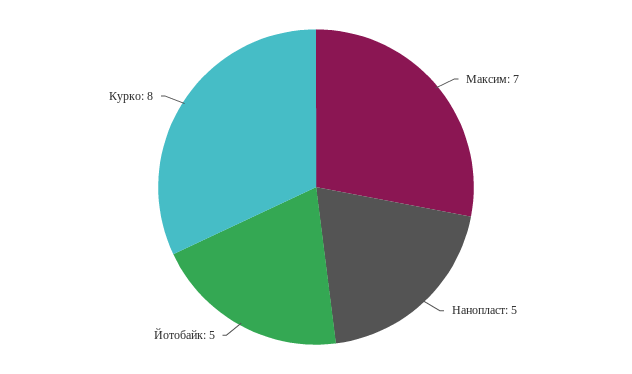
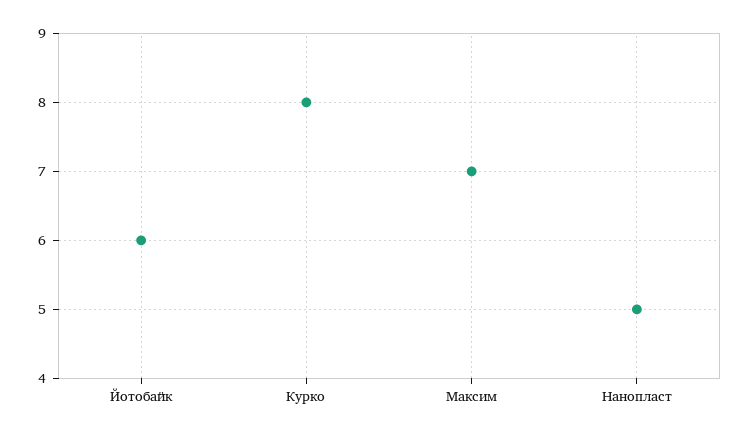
  {
    "Максим": 7,
    "Нанопласт": 5,
-   "Йотобайк": 5,
+   "Йотобайк": 6,
    "Курко": 8
  }

